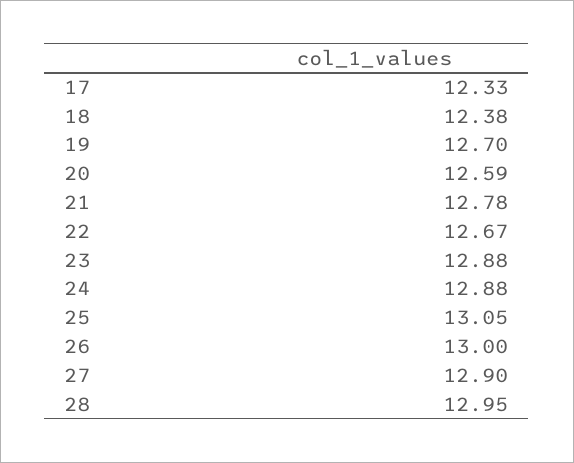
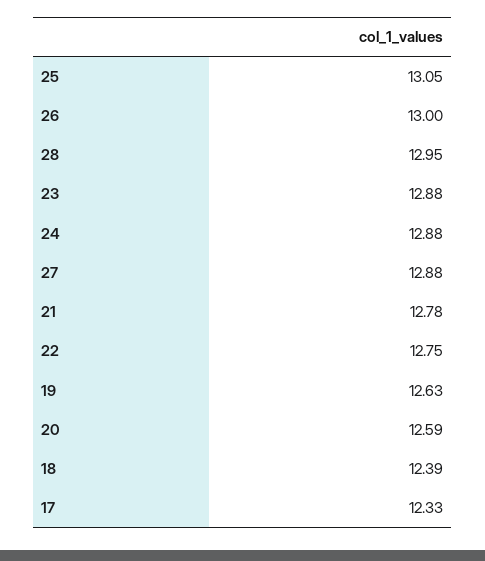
  {
    "17": 12.33,
-   "18": 12.38,
+   "18": 12.39,
-   "19": 12.7,
+   "19": 12.63,
    "20": 12.59,
    "21": 12.78,
-   "22": 12.67,
+   "22": 12.75,
    "23": 12.88,
    "24": 12.88,
    "25": 13.05,
    "26": 13,
-   "27": 12.9,
+   "27": 12.88,
    "28": 12.95
  }

